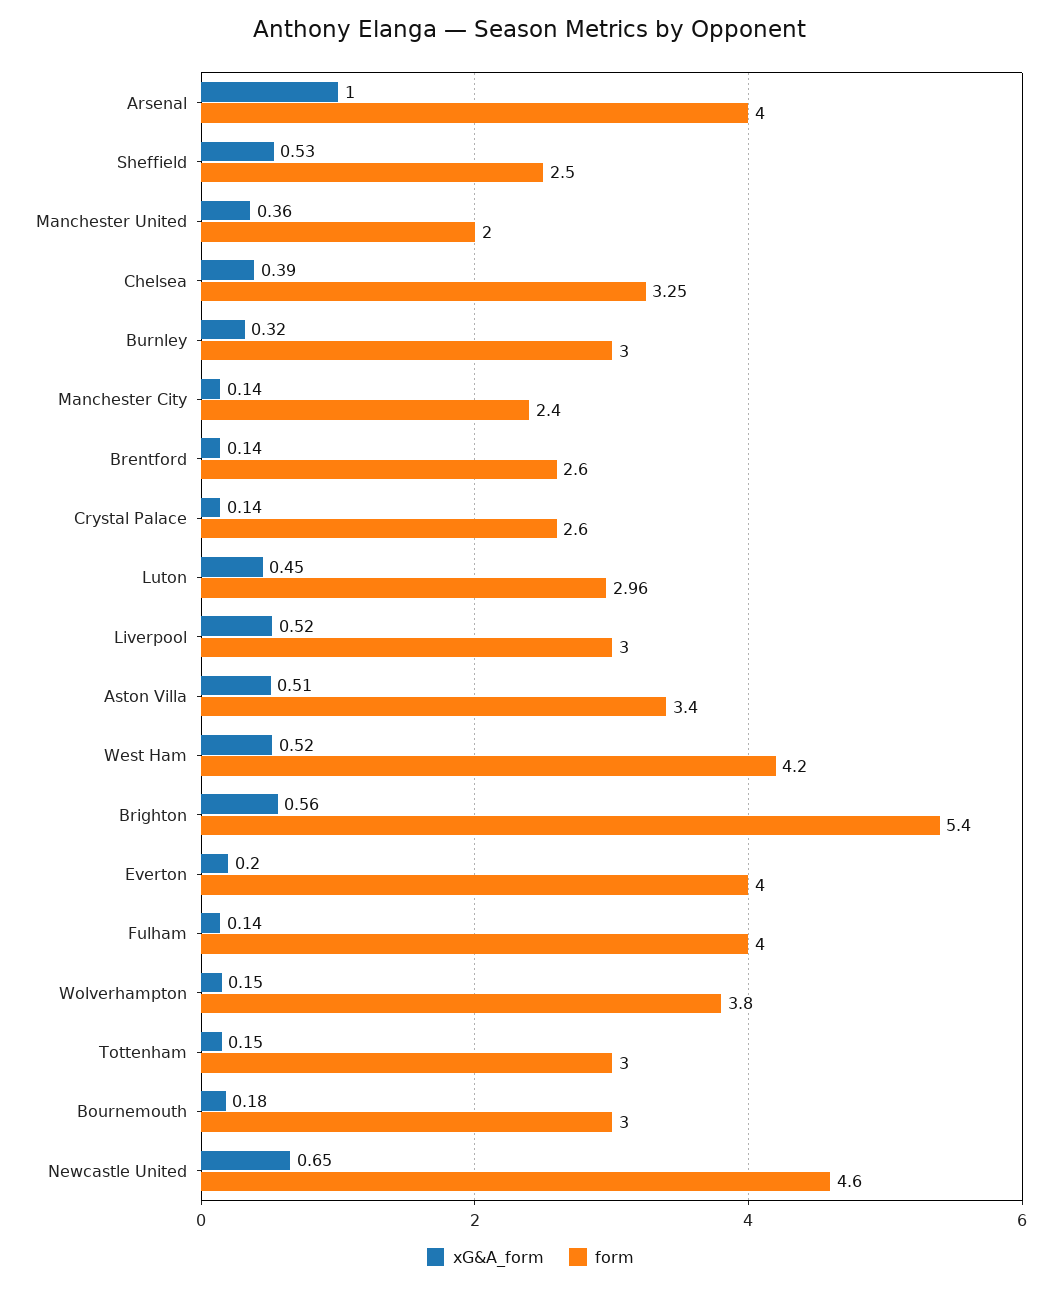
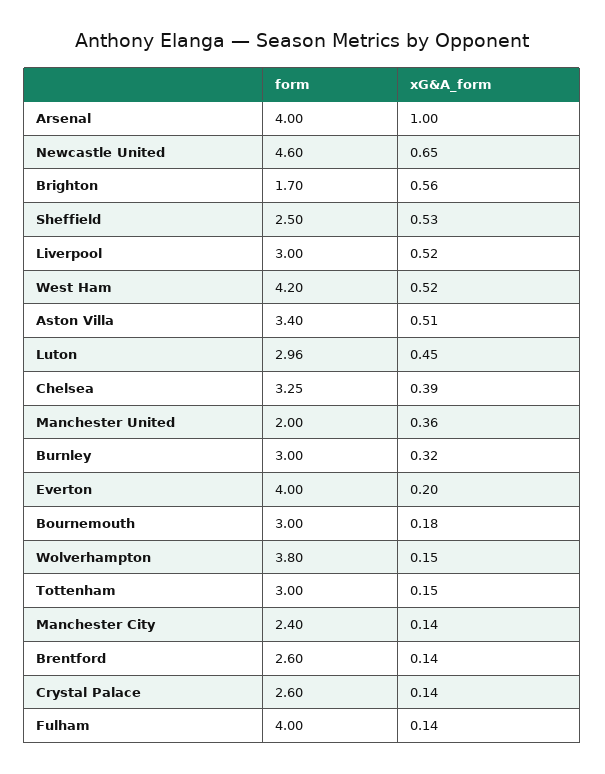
  {
    "xG&A_form": {
      "Arsenal": 1,
      "Sheffield": 0.53,
      "Manchester United": 0.36,
      "Chelsea": 0.39,
      "Burnley": 0.32,
      "Manchester City": 0.14,
      "Brentford": 0.14,
      "Crystal Palace": 0.14,
      "Luton": 0.45,
      "Liverpool": 0.52,
      "Aston Villa": 0.51,
      "West Ham": 0.52,
      "Brighton": 0.56,
      "Everton": 0.2,
      "Fulham": 0.14,
      "Wolverhampton": 0.15,
      "Tottenham": 0.15,
      "Bournemouth": 0.18,
      "Newcastle United": 0.65
    },
    "form": {
      "Arsenal": 4,
      "Sheffield": 2.5,
      "Manchester United": 2,
      "Chelsea": 3.25,
      "Burnley": 3,
      "Manchester City": 2.4,
      "Brentford": 2.6,
      "Crystal Palace": 2.6,
      "Luton": 2.96,
      "Liverpool": 3,
      "Aston Villa": 3.4,
      "West Ham": 4.2,
-     "Brighton": 5.4,
+     "Brighton": 1.7,
      "Everton": 4,
      "Fulham": 4,
      "Wolverhampton": 3.8,
      "Tottenham": 3,
      "Bournemouth": 3,
      "Newcastle United": 4.6
    }
  }

